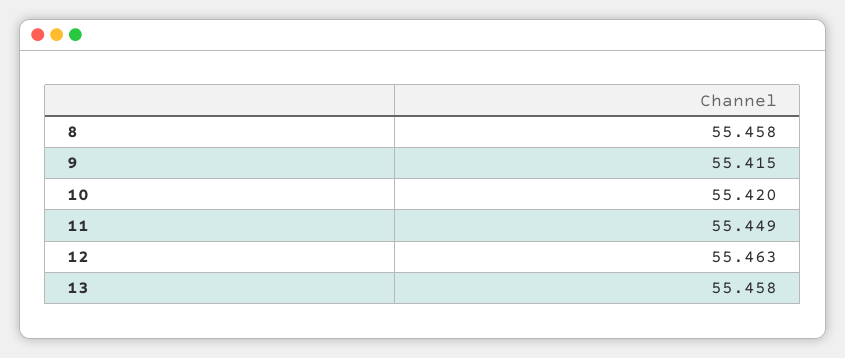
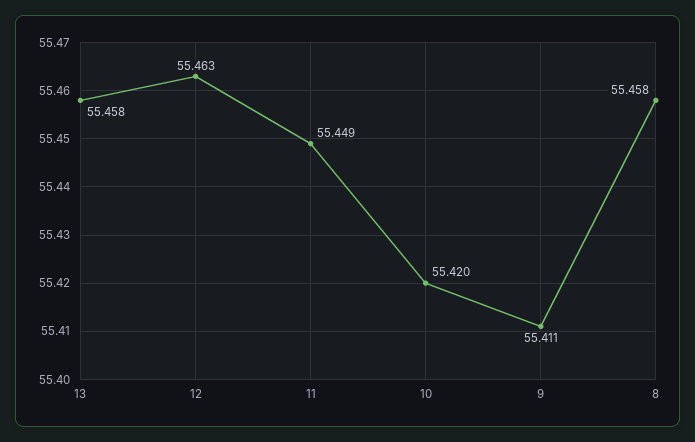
  {
    "8": 55.458,
-   "9": 55.415,
+   "9": 55.411,
    "10": 55.42,
    "11": 55.449,
    "12": 55.463,
    "13": 55.458
  }

